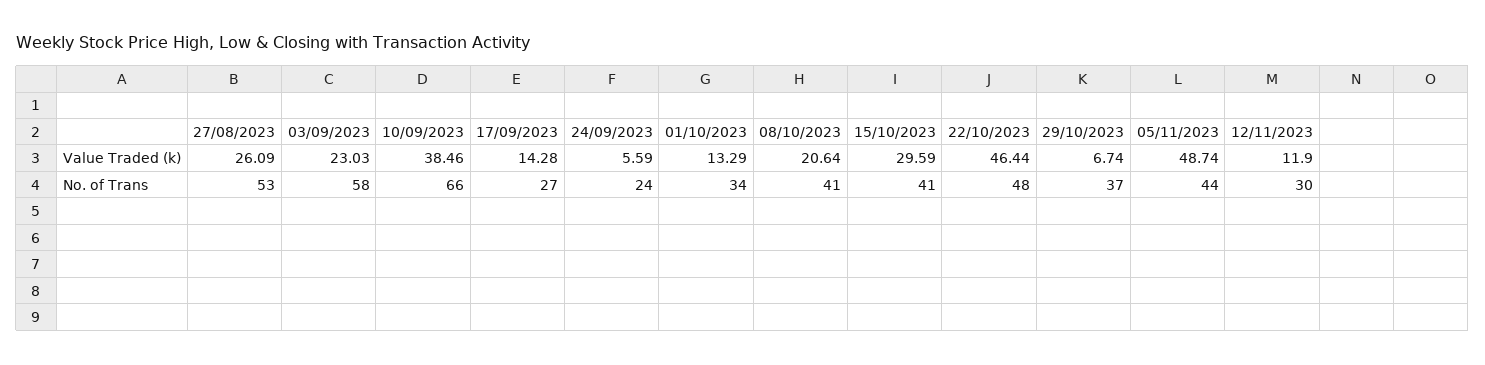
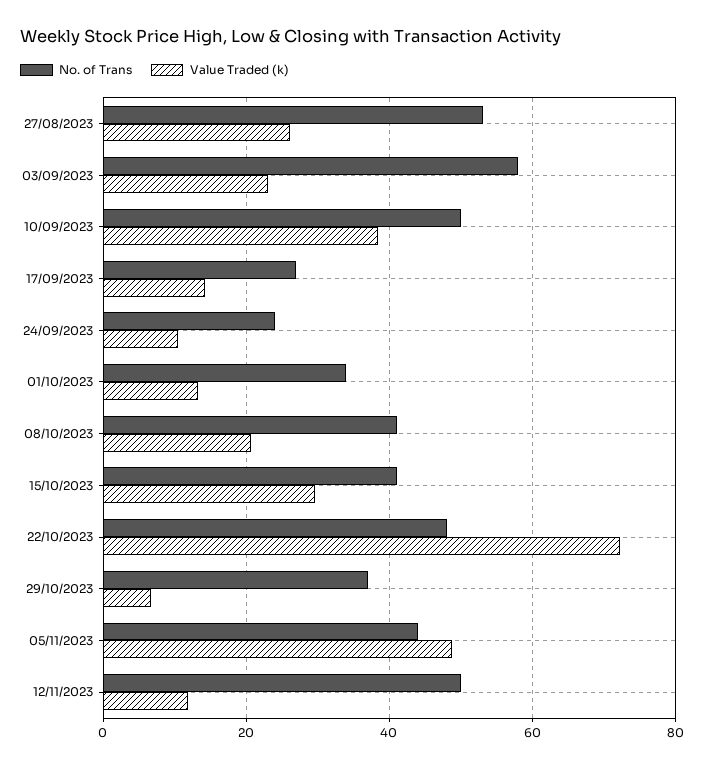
  {
    "Value Traded (k)": {
      "27/08/2023": 26.09,
      "03/09/2023": 23.03,
      "10/09/2023": 38.46,
      "17/09/2023": 14.28,
-     "24/09/2023": 5.59,
+     "24/09/2023": 10,
      "01/10/2023": 13.29,
      "08/10/2023": 20.64,
      "15/10/2023": 29.59,
-     "22/10/2023": 46.44,
+     "22/10/2023": 72,
      "29/10/2023": 6.74,
      "05/11/2023": 48.74,
      "12/11/2023": 11.9
    },
    "No. of Trans": {
      "27/08/2023": 53,
      "03/09/2023": 58,
-     "10/09/2023": 66,
+     "10/09/2023": 50,
      "17/09/2023": 27,
      "24/09/2023": 24,
      "01/10/2023": 34,
      "08/10/2023": 41,
      "15/10/2023": 41,
      "22/10/2023": 48,
      "29/10/2023": 37,
      "05/11/2023": 44,
-     "12/11/2023": 30
+     "12/11/2023": 50
    }
  }

